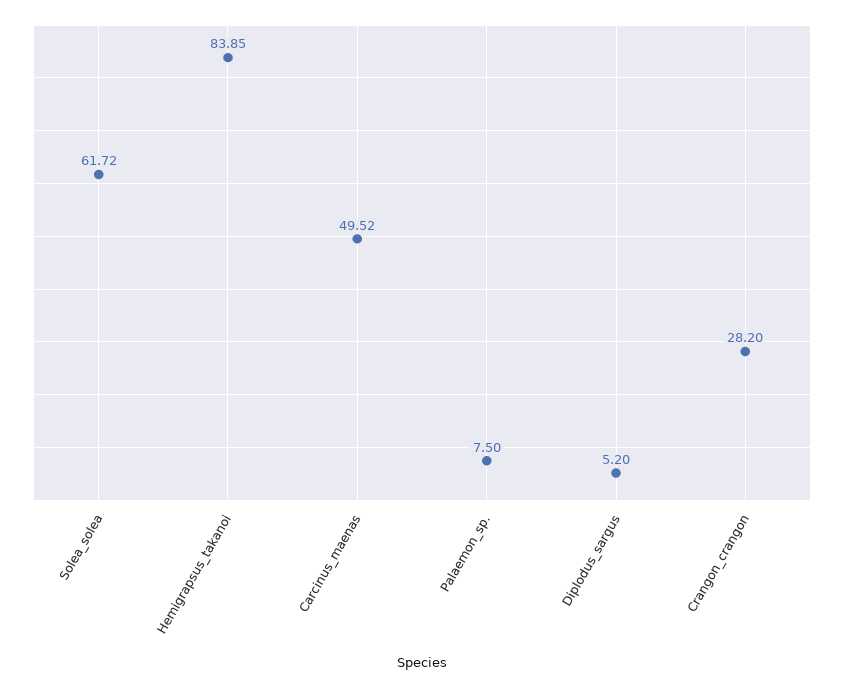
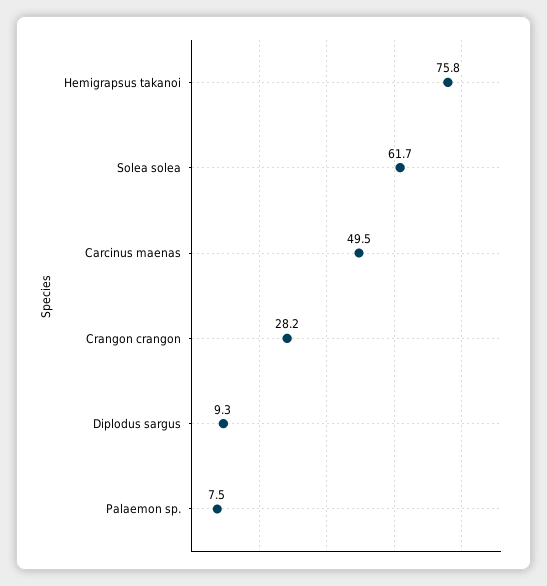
  {
    "Solea_solea": 61.72,
-   "Hemigrapsus_takanoi": 83.85,
+   "Hemigrapsus_takanoi": 75.8,
    "Carcinus_maenas": 49.52,
    "Palaemon_sp.": 7.5,
-   "Diplodus_sargus": 5.2,
+   "Diplodus_sargus": 9.3,
    "Crangon_crangon": 28.2
  }

